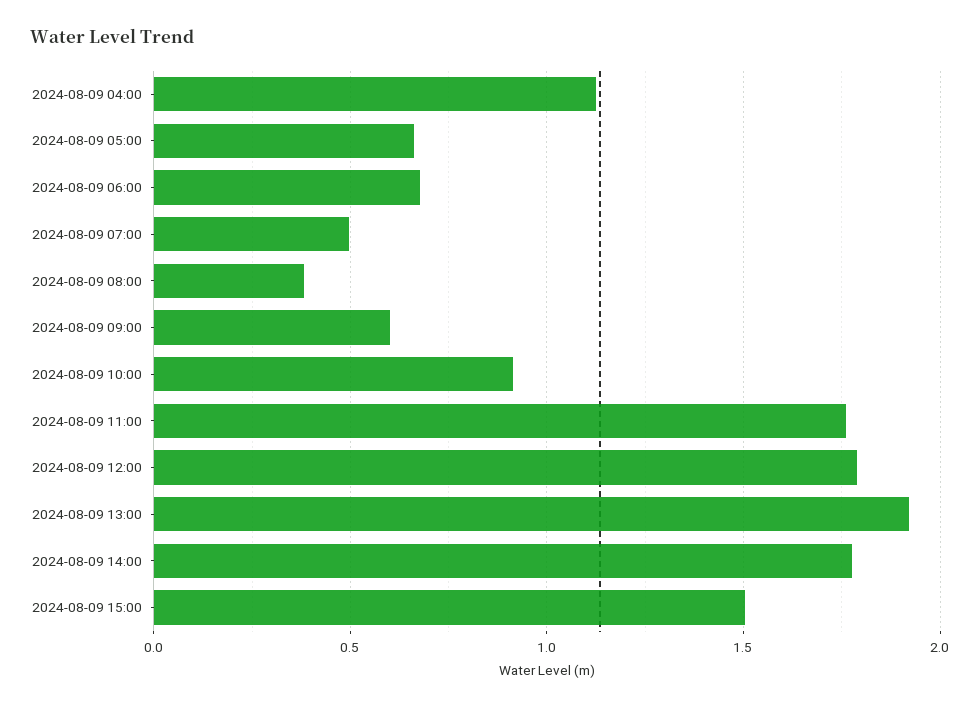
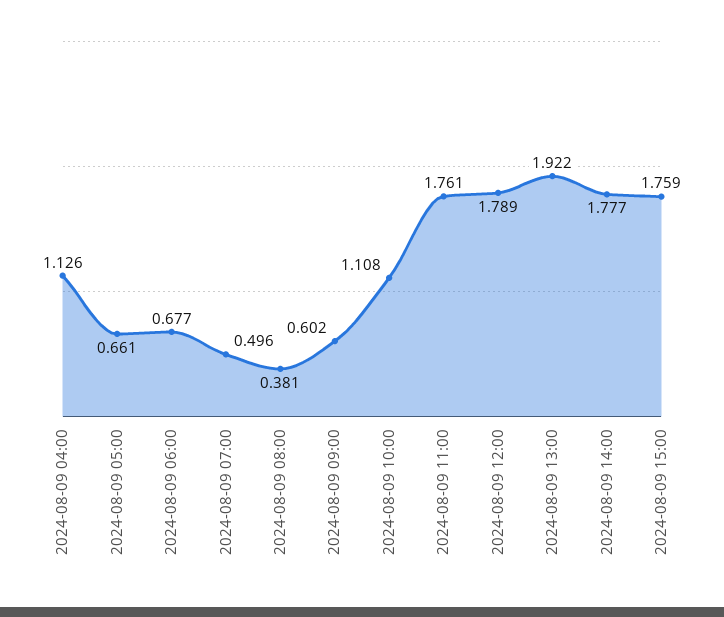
  {
    "2024-08-09 04:00": 1.126,
    "2024-08-09 05:00": 0.661,
    "2024-08-09 06:00": 0.677,
    "2024-08-09 07:00": 0.496,
    "2024-08-09 08:00": 0.381,
    "2024-08-09 09:00": 0.602,
-   "2024-08-09 10:00": 0.9,
+   "2024-08-09 10:00": 1.108,
    "2024-08-09 11:00": 1.761,
    "2024-08-09 12:00": 1.789,
    "2024-08-09 13:00": 1.922,
    "2024-08-09 14:00": 1.777,
-   "2024-08-09 15:00": 1.5
+   "2024-08-09 15:00": 1.759
  }

